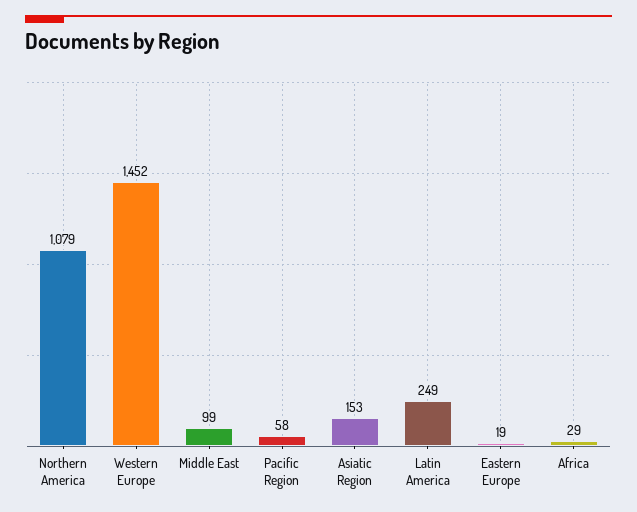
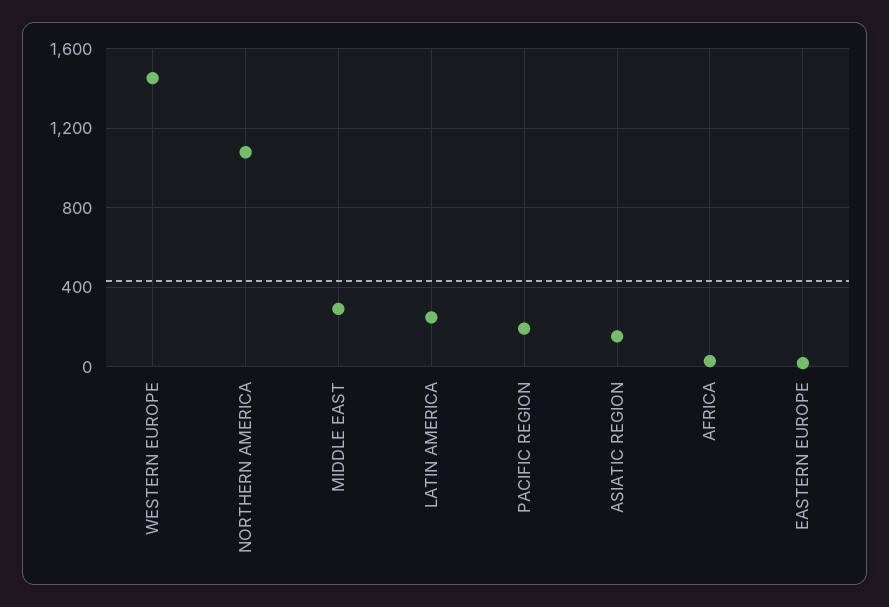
  {
    "Northern America": 1079,
    "Western Europe": 1452,
-   "Middle East": 99,
+   "Middle East": 300,
-   "Pacific Region": 58,
+   "Pacific Region": 200,
    "Asiatic Region": 153,
    "Latin America": 249,
    "Eastern Europe": 19,
    "Africa": 29
  }

